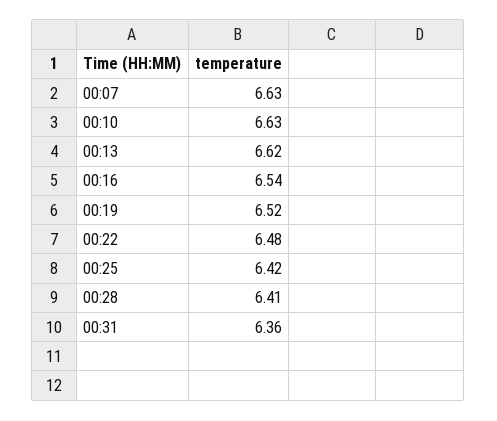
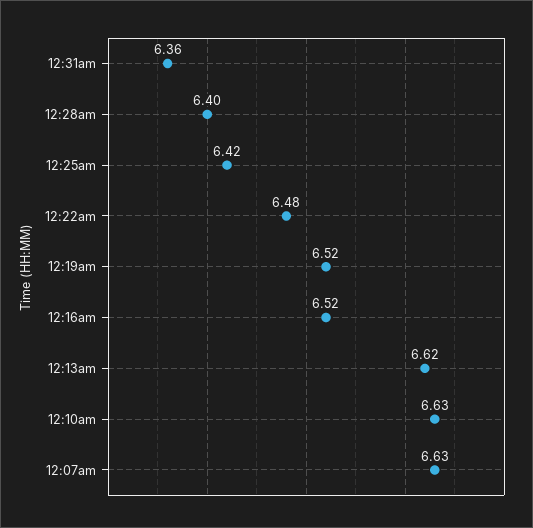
  {
    "00:07": 6.63,
    "00:10": 6.63,
    "00:13": 6.62,
-   "00:16": 6.54,
+   "00:16": 6.52,
    "00:19": 6.52,
    "00:22": 6.48,
    "00:25": 6.42,
-   "00:28": 6.41,
+   "00:28": 6.4,
    "00:31": 6.36
  }

